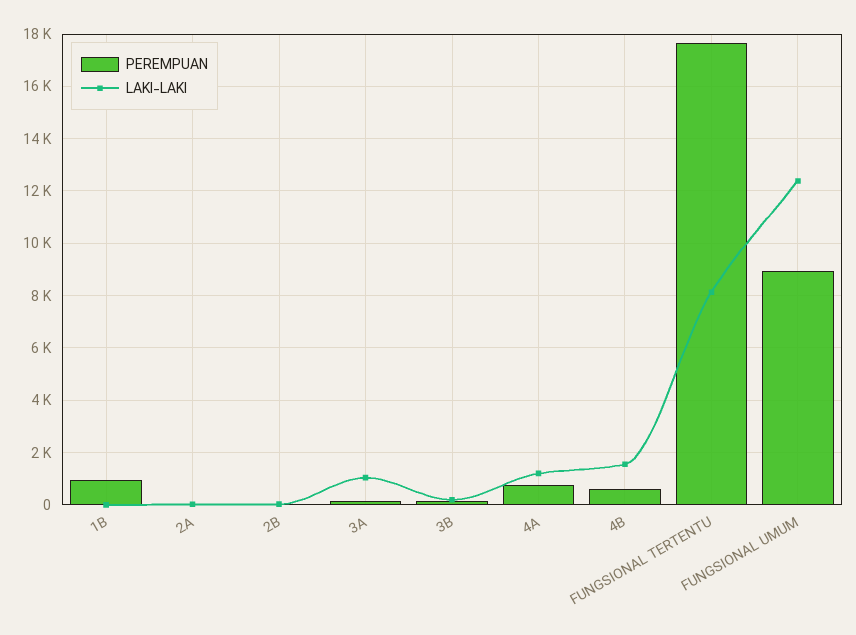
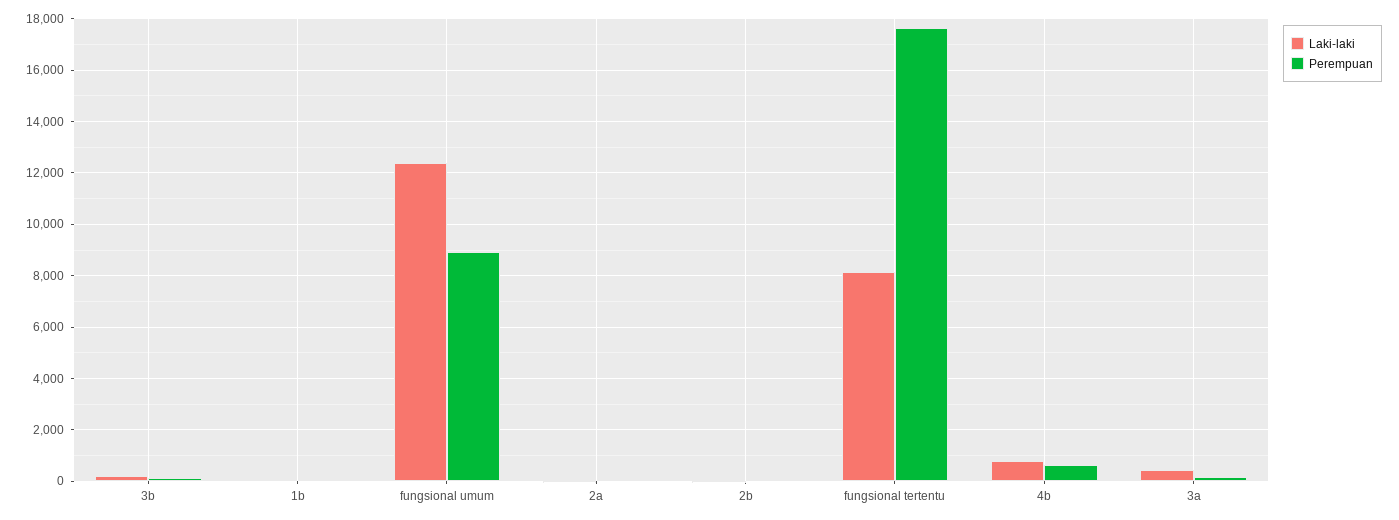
  {
    "PEREMPUAN": {
-     "1B": 1000,
+     "1B": 0,
      "2A": 0,
      "2B": 0,
      "3A": 250,
      "3B": 250,
-     "4A": 750,
      "4B": 500,
      "FUNGSIONAL TERTENTU": 17750,
      "FUNGSIONAL UMUM": 9000
    },
    "LAKI-LAKI": {
      "1B": 0,
      "2A": 0,
      "2B": 0,
-     "3A": 1000,
+     "3A": 500,
      "3B": 250,
-     "4A": 1250,
-     "4B": 1500,
+     "4B": 750,
      "FUNGSIONAL TERTENTU": 8250,
      "FUNGSIONAL UMUM": 12500
    }
  }

